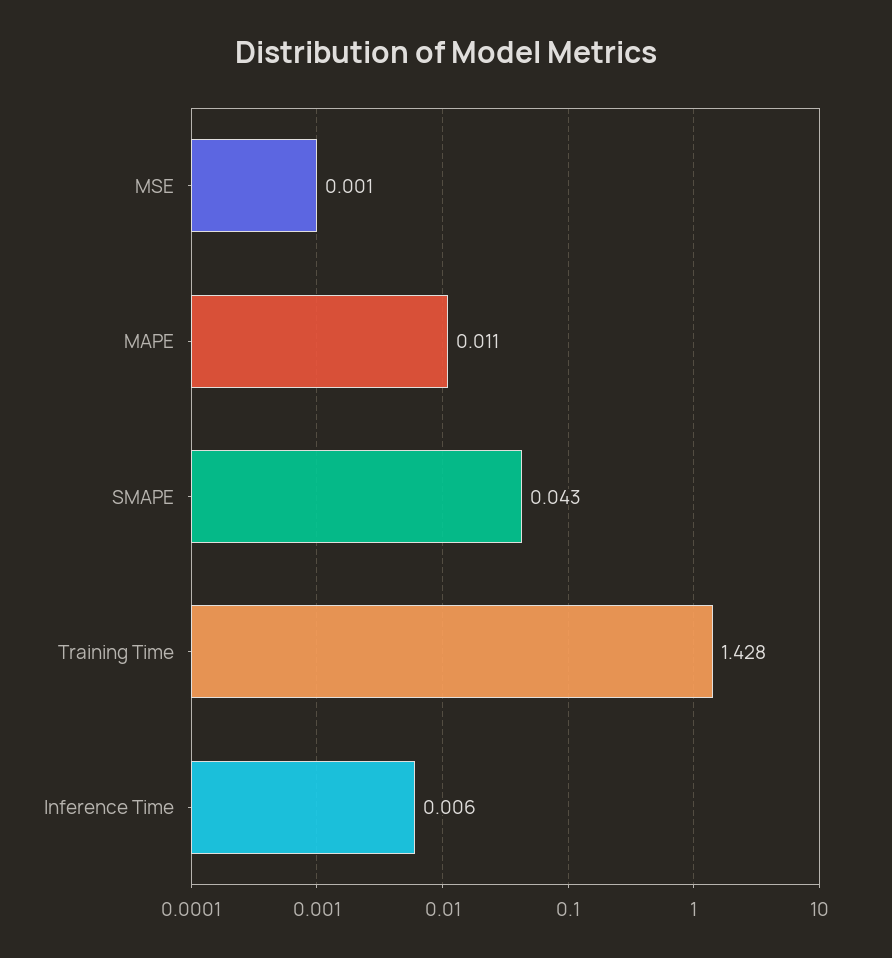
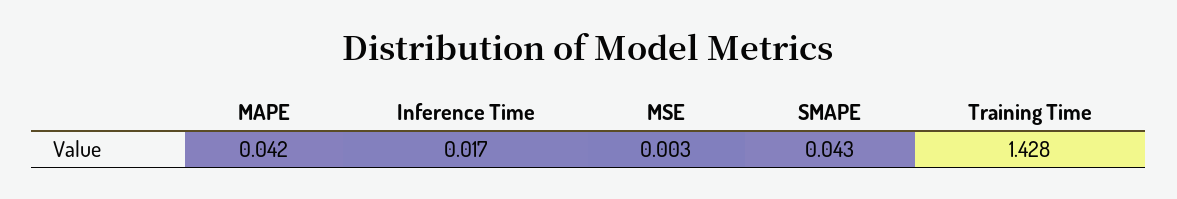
  {
-   "MSE": 0.001,
+   "MSE": 0.003,
-   "MAPE": 0.011,
+   "MAPE": 0.042,
    "SMAPE": 0.043,
    "Training Time": 1.428,
-   "Inference Time": 0.006
+   "Inference Time": 0.017
  }

